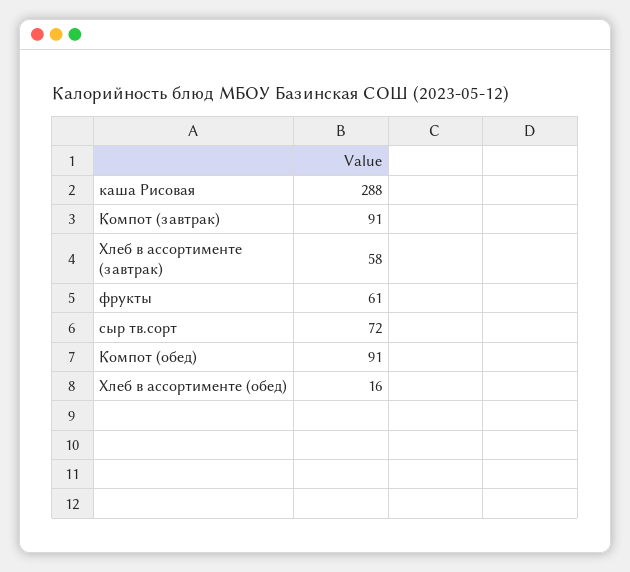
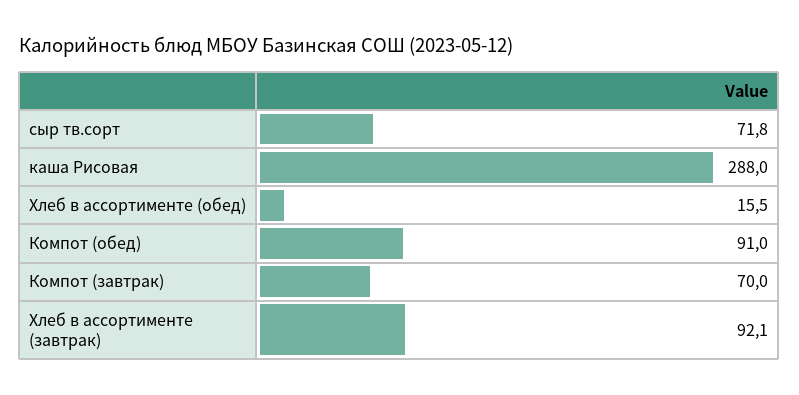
  {
    "каша Рисовая": 288,
-   "Компот (завтрак)": 91,
+   "Компот (завтрак)": 70,
-   "Хлеб в ассортименте (завтрак)": 58,
+   "Хлеб в ассортименте (завтрак)": 92.1,
-   "фрукты": 61,
    "сыр тв.сорт": 71.8,
    "Компот (обед)": 91,
    "Хлеб в ассортименте (обед)": 15.5
  }

